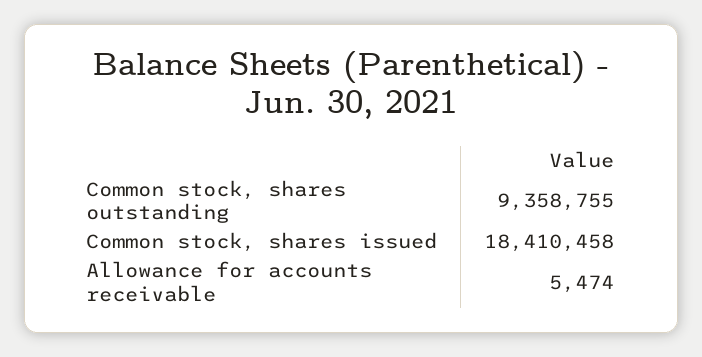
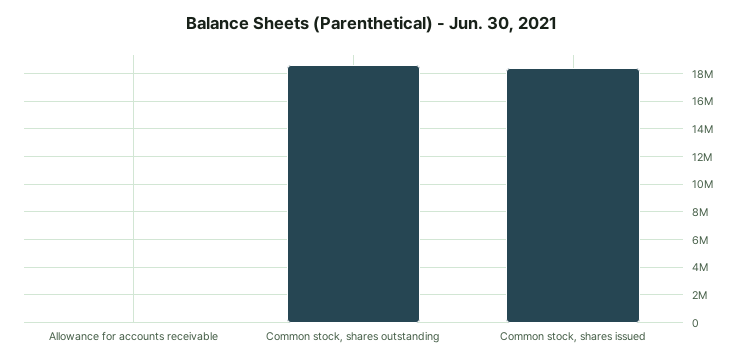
  {
-   "Common stock, shares outstanding": 9358755,
+   "Common stock, shares outstanding": 18500000,
    "Common stock, shares issued": 18410458,
    "Allowance for accounts receivable": 5474
  }

